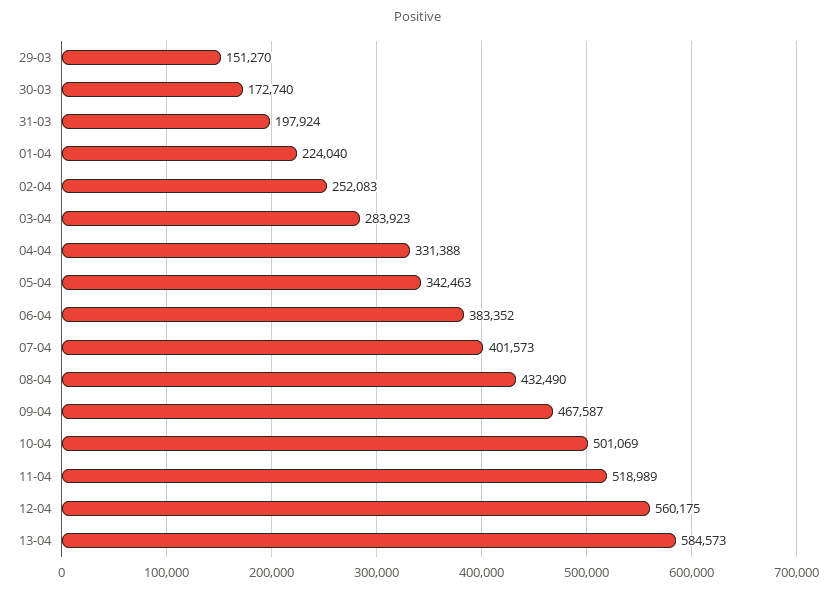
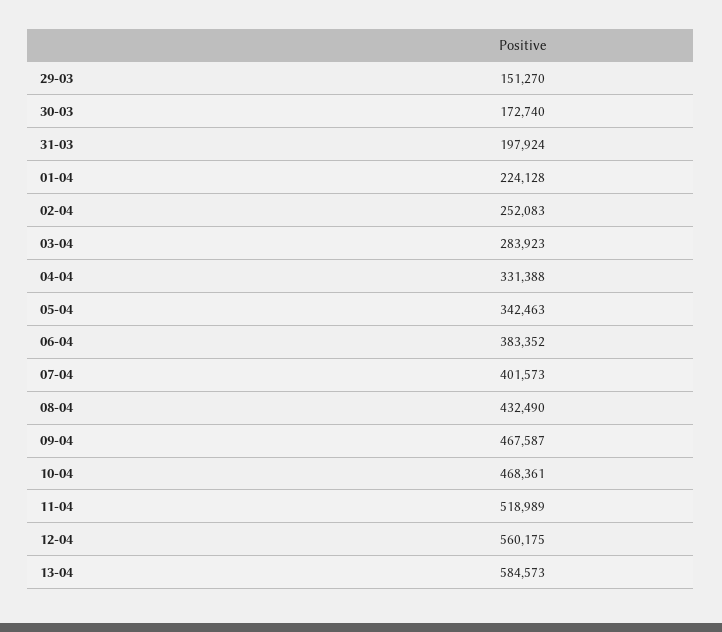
  {
    "29-03": 151270,
    "30-03": 172740,
    "31-03": 197924,
-   "01-04": 224040,
+   "01-04": 224128,
    "02-04": 252083,
    "03-04": 283923,
    "04-04": 331388,
    "05-04": 342463,
    "06-04": 383352,
    "07-04": 401573,
    "08-04": 432490,
    "09-04": 467587,
-   "10-04": 501069,
+   "10-04": 468361,
    "11-04": 518989,
    "12-04": 560175,
    "13-04": 584573
  }

